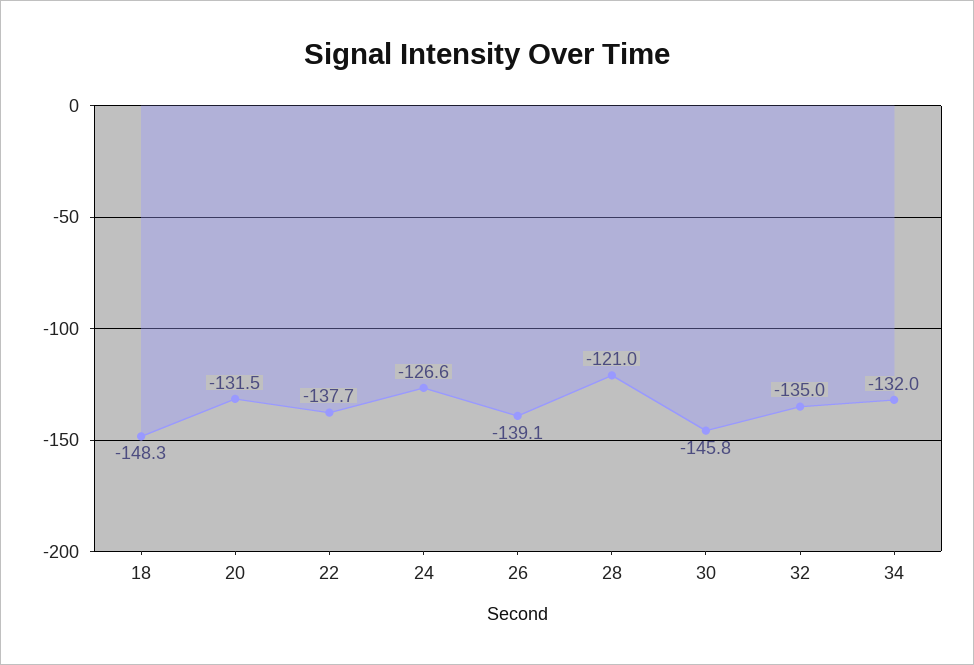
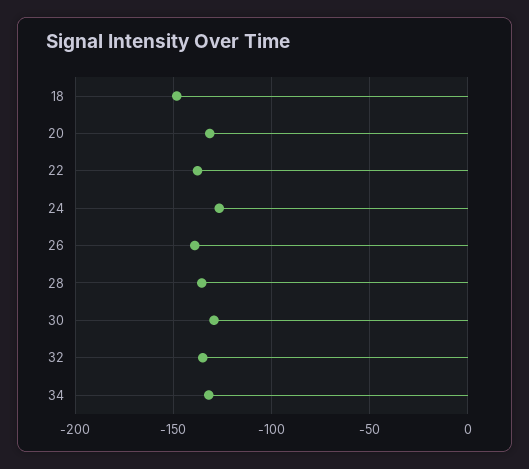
  {
    "18": -148.3,
    "20": -131.5,
    "22": -137.7,
    "24": -126.6,
    "26": -139.1,
-   "28": -121,
+   "28": -135,
-   "30": -145.8,
+   "30": -130,
    "32": -135,
    "34": -132
  }

